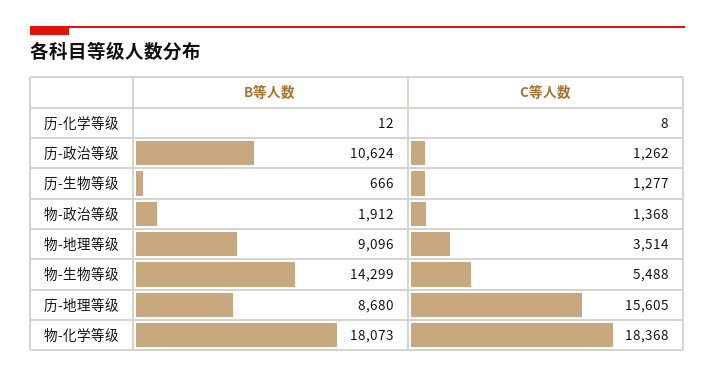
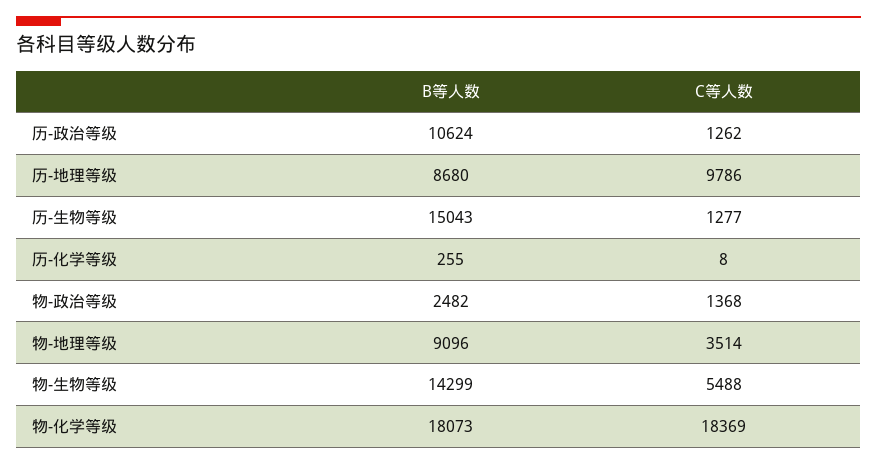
  {
    "B等人数": {
-     "历-化学等级": 12,
+     "历-化学等级": 255,
      "历-政治等级": 10624,
-     "历-生物等级": 666,
+     "历-生物等级": 15043,
-     "物-政治等级": 1912,
+     "物-政治等级": 2482,
      "物-地理等级": 9096,
      "物-生物等级": 14299,
      "历-地理等级": 8680,
      "物-化学等级": 18073
    },
    "C等人数": {
      "历-化学等级": 8,
      "历-政治等级": 1262,
      "历-生物等级": 1277,
      "物-政治等级": 1368,
      "物-地理等级": 3514,
      "物-生物等级": 5488,
-     "历-地理等级": 15605,
+     "历-地理等级": 9786,
-     "物-化学等级": 18368
+     "物-化学等级": 18369
    }
  }

